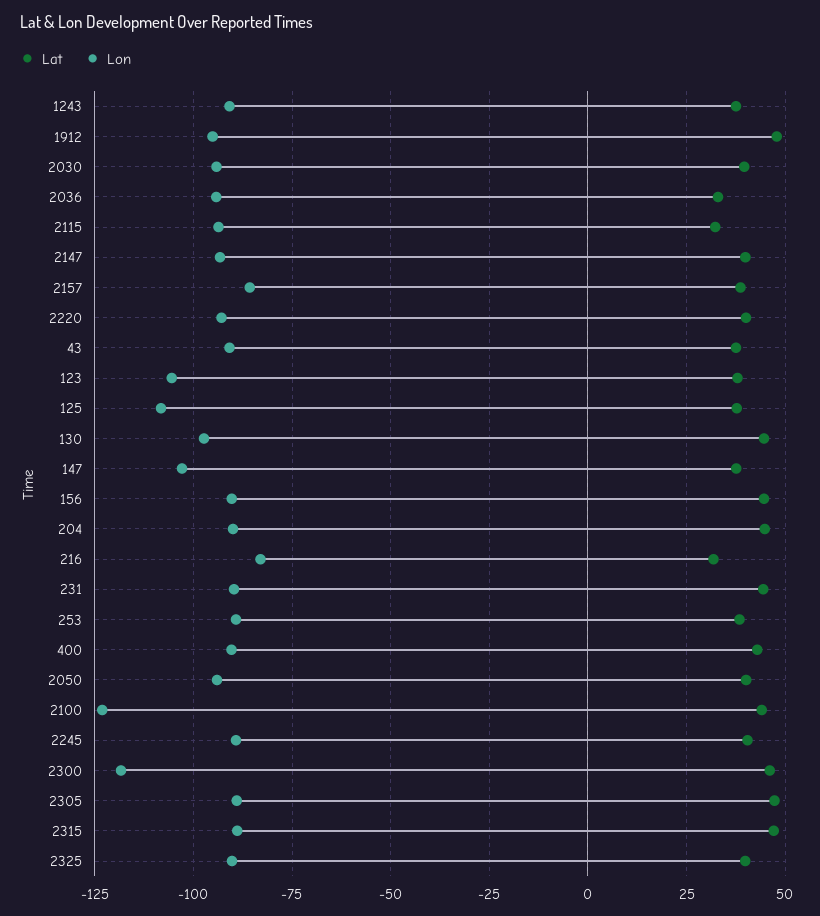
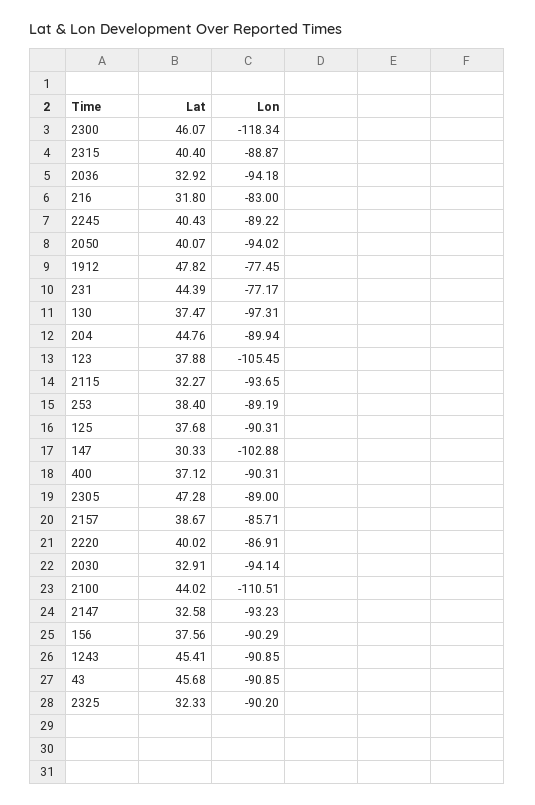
  {
    "Lat": {
-     "1243": 37.5,
+     "1243": 45.41,
      "1912": 47.82,
-     "2030": 40,
+     "2030": 32.91,
      "2036": 32.92,
      "2115": 32.27,
-     "2147": 40,
+     "2147": 32.58,
      "2157": 38.67,
      "2220": 40.02,
-     "43": 37.5,
+     "43": 45.68,
      "123": 37.88,
      "125": 37.68,
-     "130": 45,
+     "130": 37.47,
-     "147": 37.5,
+     "147": 30.33,
-     "156": 45,
+     "156": 37.56,
      "204": 44.76,
      "216": 31.8,
      "231": 44.39,
      "253": 38.4,
-     "400": 42.5,
+     "400": 37.12,
      "2050": 40.07,
      "2100": 44.02,
      "2245": 40.43,
      "2300": 46.07,
      "2305": 47.28,
-     "2315": 47.5,
+     "2315": 40.4,
-     "2325": 40
+     "2325": 32.33
    },
    "Lon": {
      "1243": -90.85,
-     "1912": -95,
+     "1912": -77.45,
      "2030": -94.14,
      "2036": -94.18,
      "2115": -93.65,
      "2147": -93.23,
      "2157": -85.71,
-     "2220": -92.5,
+     "2220": -86.91,
      "43": -90.85,
      "123": -105.45,
-     "125": -107.5,
+     "125": -90.31,
      "130": -97.31,
      "147": -102.88,
      "156": -90.29,
      "204": -89.94,
      "216": -83,
-     "231": -90,
+     "231": -77.17,
      "253": -89.19,
      "400": -90.31,
      "2050": -94.02,
-     "2100": -122.5,
+     "2100": -110.51,
      "2245": -89.22,
      "2300": -118.34,
      "2305": -89,
      "2315": -88.87,
      "2325": -90.2
    }
  }

